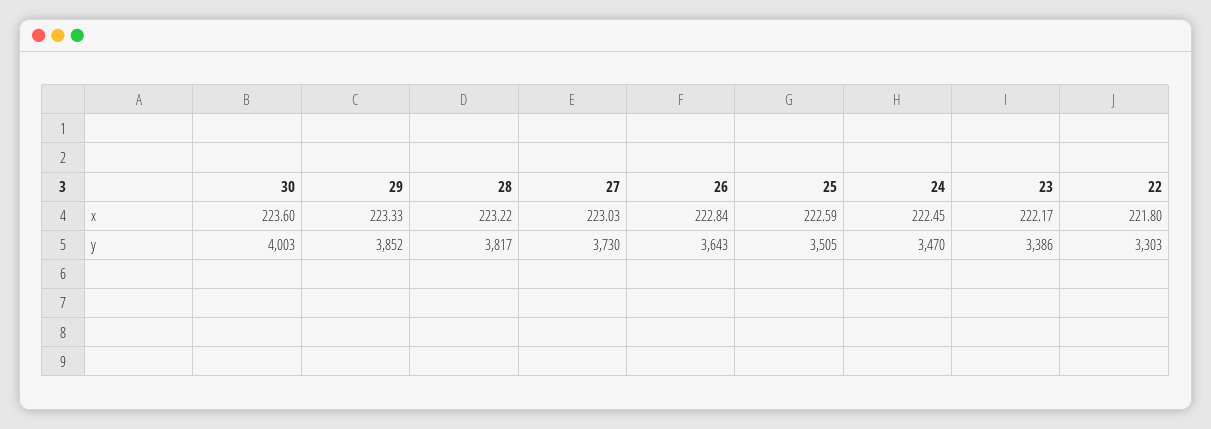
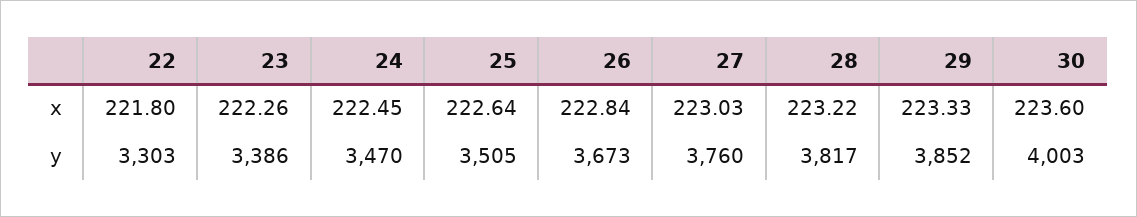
  {
    "30": {
      "x": 223.6,
      "y": 4003
    },
    "29": {
      "x": 223.33,
      "y": 3852
    },
    "28": {
      "x": 223.22,
      "y": 3817
    },
    "27": {
      "x": 223.03,
-     "y": 3730
+     "y": 3760
    },
    "26": {
      "x": 222.84,
-     "y": 3643
+     "y": 3673
    },
    "25": {
-     "x": 222.59,
+     "x": 222.64,
      "y": 3505
    },
    "24": {
      "x": 222.45,
      "y": 3470
    },
    "23": {
-     "x": 222.17,
+     "x": 222.26,
      "y": 3386
    },
    "22": {
      "x": 221.8,
      "y": 3303
    }
  }

